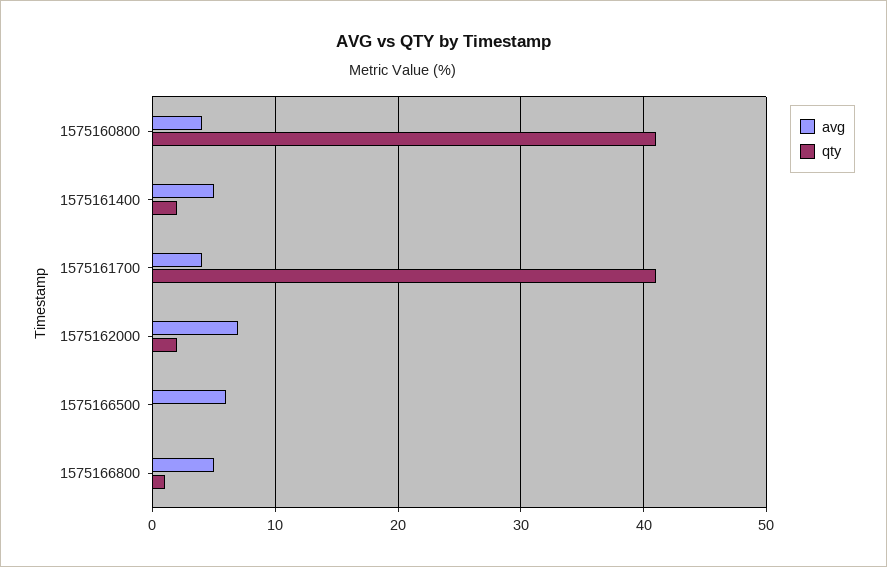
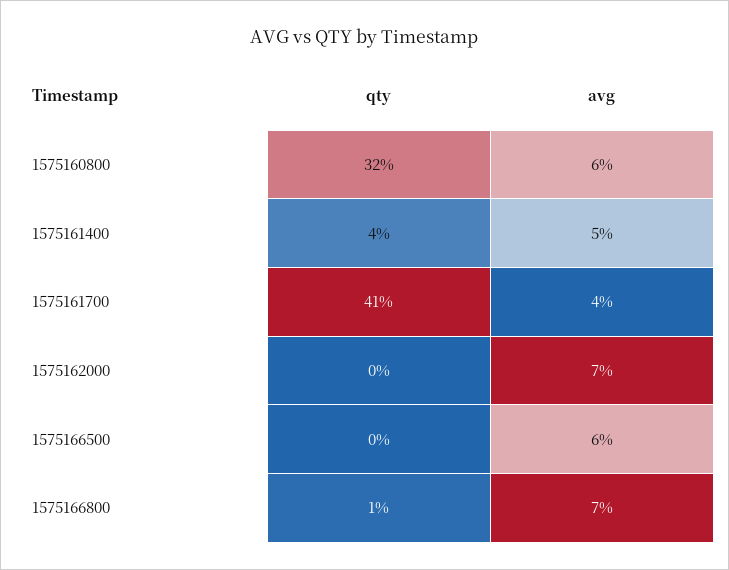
  {
    "avg": {
-     "1575160800": 4,
+     "1575160800": 6,
      "1575161400": 5,
      "1575161700": 4,
      "1575162000": 7,
      "1575166500": 6,
-     "1575166800": 5
+     "1575166800": 7
    },
    "qty": {
-     "1575160800": 41,
+     "1575160800": 32,
-     "1575161400": 2,
+     "1575161400": 4,
      "1575161700": 41,
-     "1575162000": 2,
+     "1575162000": 0,
      "1575166500": 0,
      "1575166800": 1
    }
  }

